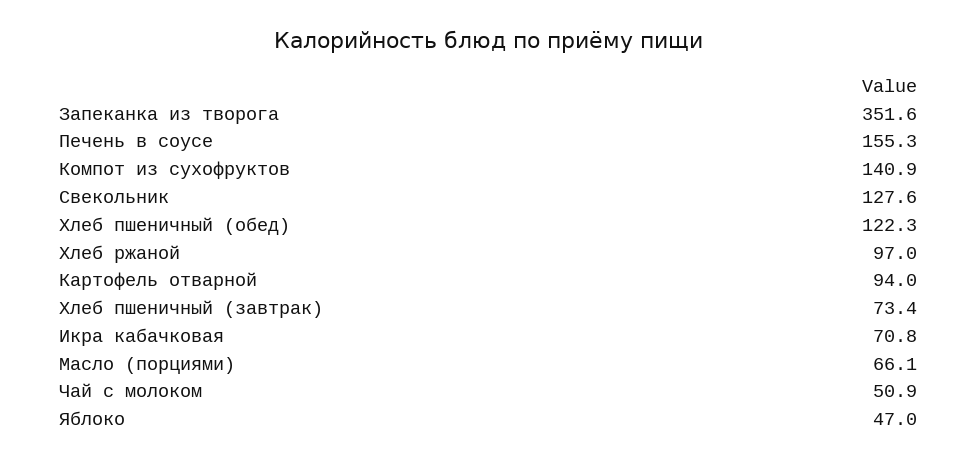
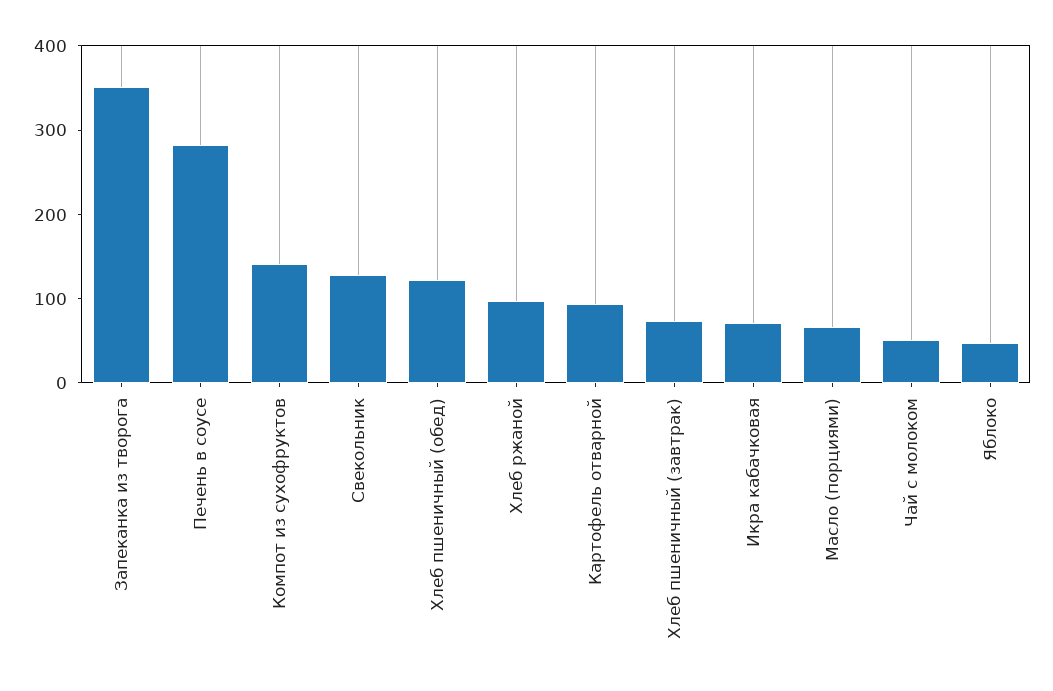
  {
    "Запеканка из творога": 351.6,
-   "Печень в соусе": 155.3,
+   "Печень в соусе": 280,
    "Компот из сухофруктов": 140.9,
    "Свекольник": 127.6,
    "Хлеб пшеничный (обед)": 122.3,
    "Хлеб ржаной": 97,
    "Картофель отварной": 94,
    "Хлеб пшеничный (завтрак)": 73.4,
    "Икра кабачковая": 70.8,
    "Масло (порциями)": 66.1,
    "Чай с молоком": 50.9,
    "Яблоко": 47
  }

